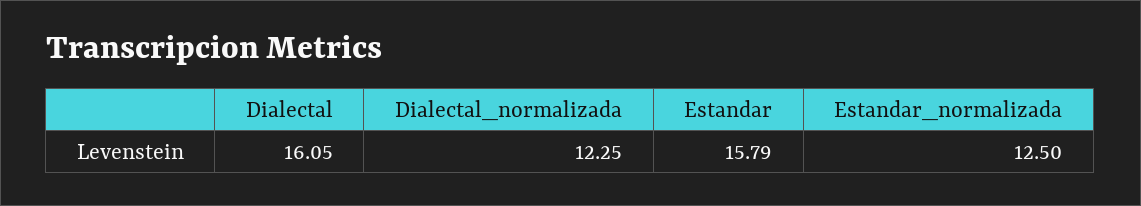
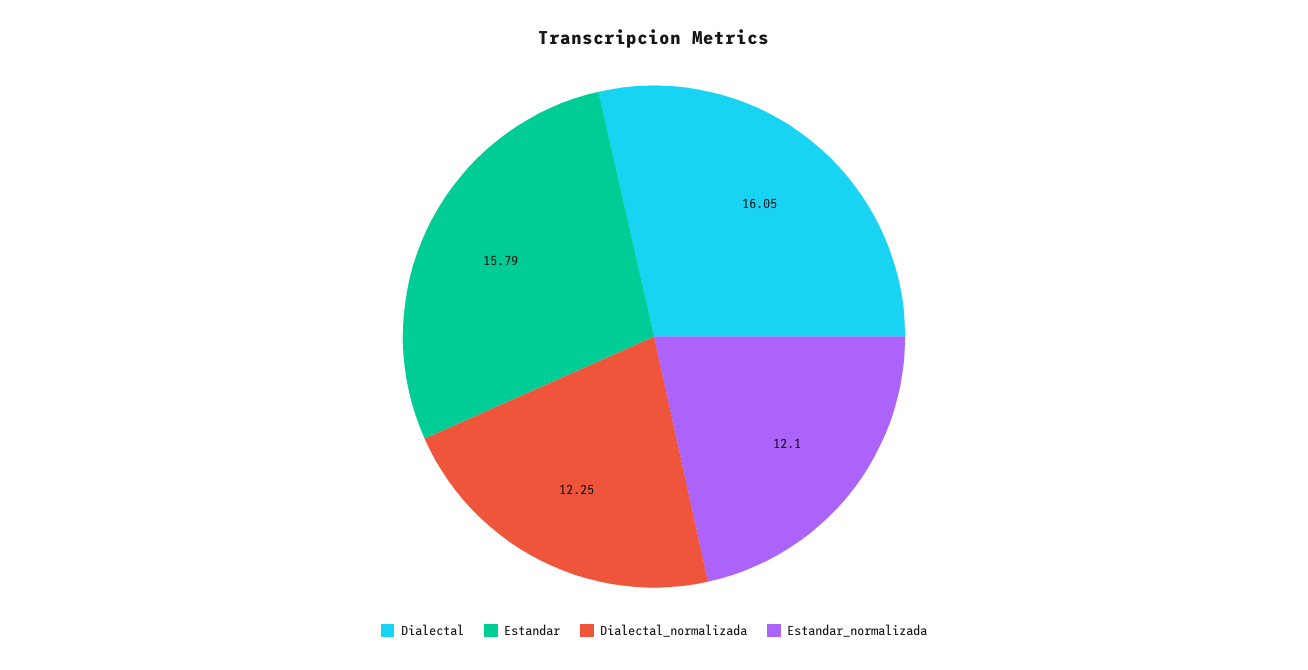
  {
    "Dialectal": 16.05,
    "Dialectal_normalizada": 12.25,
    "Estandar": 15.79,
-   "Estandar_normalizada": 12.5
+   "Estandar_normalizada": 12.1
  }

